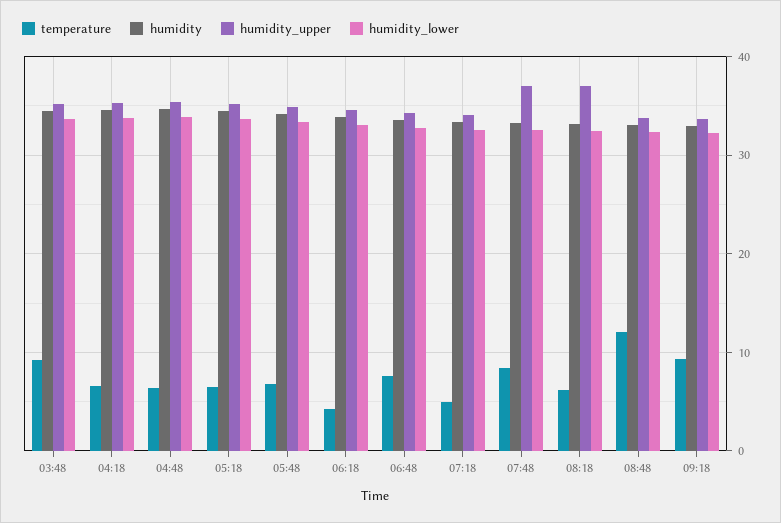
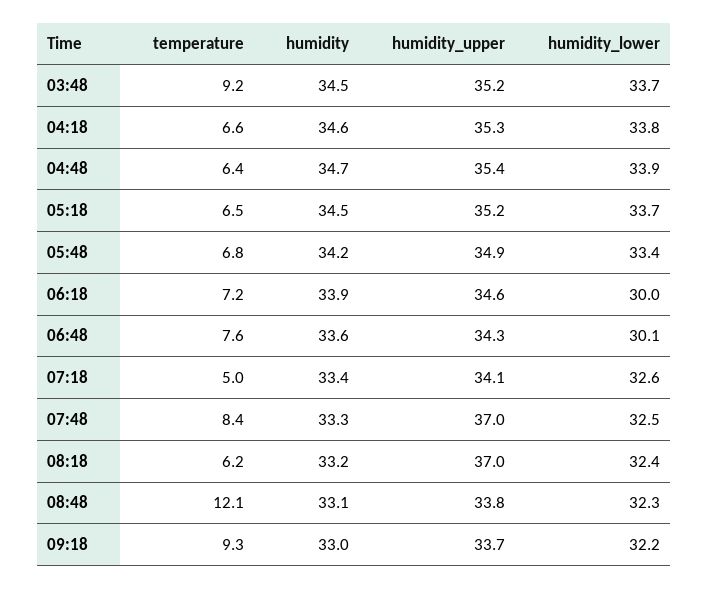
  {
    "temperature": {
      "03:48": 9.2,
      "04:18": 6.6,
      "04:48": 6.4,
      "05:18": 6.5,
      "05:48": 6.8,
-     "06:18": 4,
+     "06:18": 7.2,
      "06:48": 7.6,
      "07:18": 5,
      "07:48": 8.4,
      "08:18": 6.2,
      "08:48": 12.1,
      "09:18": 9.3
    },
    "humidity": {
      "03:48": 34.5,
      "04:18": 34.6,
      "04:48": 34.7,
      "05:18": 34.5,
      "05:48": 34.2,
      "06:18": 33.9,
      "06:48": 33.6,
      "07:18": 33.4,
      "07:48": 33.3,
      "08:18": 33.2,
      "08:48": 33.1,
      "09:18": 33
    },
    "humidity_upper": {
      "03:48": 35.2,
      "04:18": 35.3,
      "04:48": 35.4,
      "05:18": 35.2,
      "05:48": 34.9,
      "06:18": 34.6,
      "06:48": 34.3,
      "07:18": 34.1,
      "07:48": 37,
      "08:18": 37,
      "08:48": 33.8,
      "09:18": 33.7
    },
    "humidity_lower": {
      "03:48": 33.7,
      "04:18": 33.8,
      "04:48": 33.9,
      "05:18": 33.7,
      "05:48": 33.4,
-     "06:18": 33,
+     "06:18": 30,
-     "06:48": 33,
+     "06:48": 30.1,
      "07:18": 32.6,
      "07:48": 32.5,
      "08:18": 32.4,
      "08:48": 32.3,
      "09:18": 32.2
    }
  }

